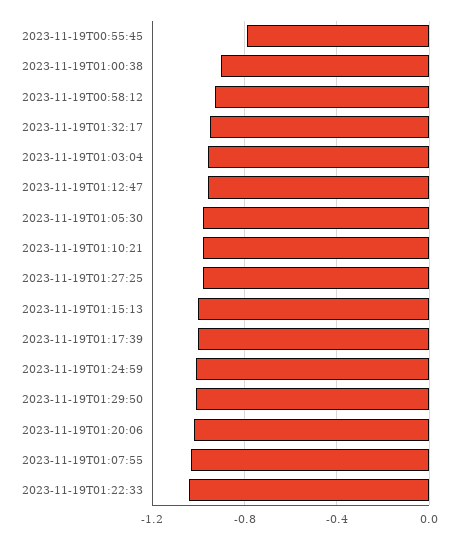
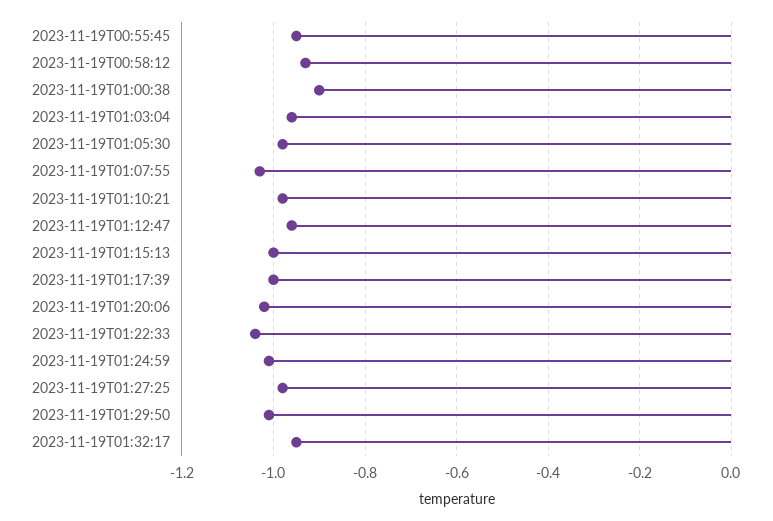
  {
-   "2023-11-19T00:55:45": -0.8,
+   "2023-11-19T00:55:45": -0.95,
    "2023-11-19T01:00:38": -0.9,
    "2023-11-19T00:58:12": -0.95,
    "2023-11-19T01:32:17": -0.95,
    "2023-11-19T01:03:04": -0.95,
    "2023-11-19T01:12:47": -0.95,
    "2023-11-19T01:05:30": -1,
    "2023-11-19T01:10:21": -1,
    "2023-11-19T01:27:25": -1,
    "2023-11-19T01:15:13": -1,
    "2023-11-19T01:17:39": -1,
    "2023-11-19T01:24:59": -1,
    "2023-11-19T01:29:50": -1,
    "2023-11-19T01:20:06": -1,
    "2023-11-19T01:07:55": -1.05,
    "2023-11-19T01:22:33": -1.05
  }

